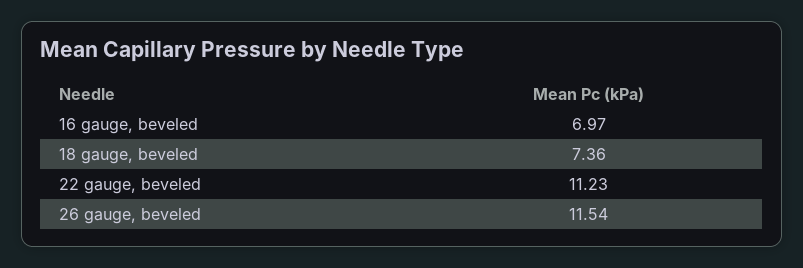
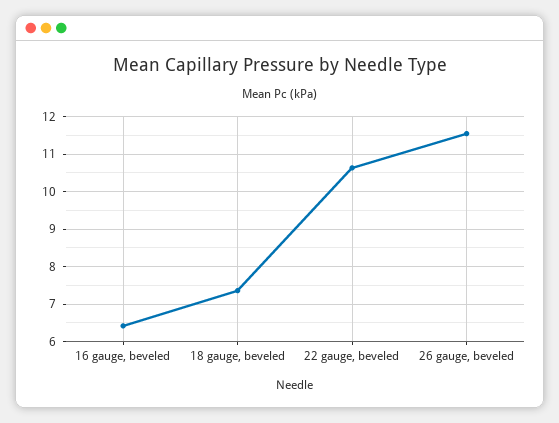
  {
-   "16 gauge, beveled": 6.97,
+   "16 gauge, beveled": 6.4,
    "18 gauge, beveled": 7.36,
-   "22 gauge, beveled": 11.23,
+   "22 gauge, beveled": 10.6,
    "26 gauge, beveled": 11.54
  }

